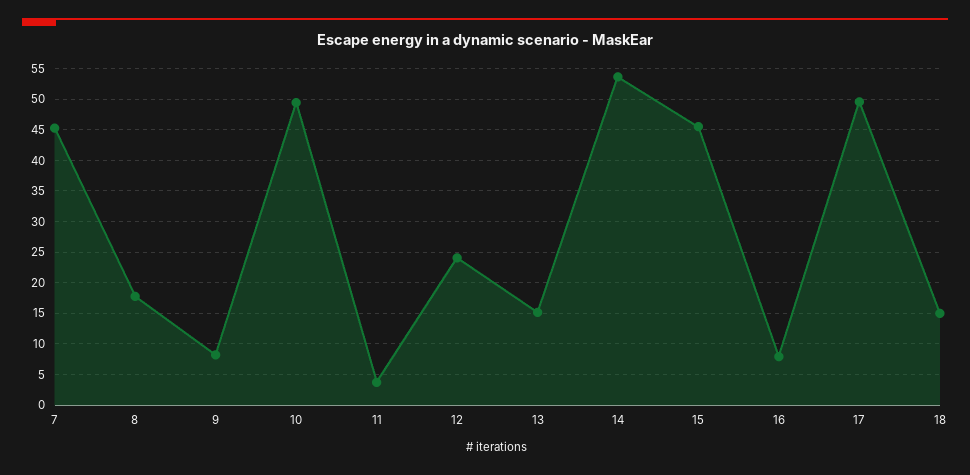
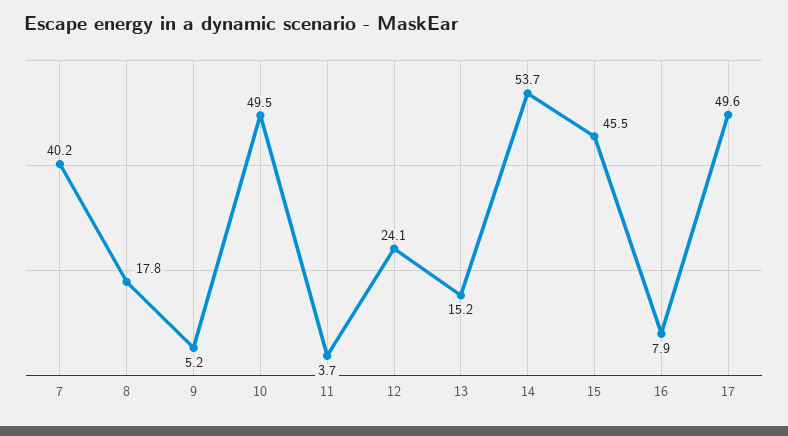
  {
-   "7": 45,
+   "7": 40.2,
    "8": 17.8,
-   "9": 8,
+   "9": 5.2,
    "10": 49.5,
    "11": 3.7,
    "12": 24.1,
    "13": 15.2,
    "14": 53.7,
    "15": 45.5,
    "16": 7.9,
-   "17": 49.6,
+   "17": 49.6
-   "18": 15
  }

